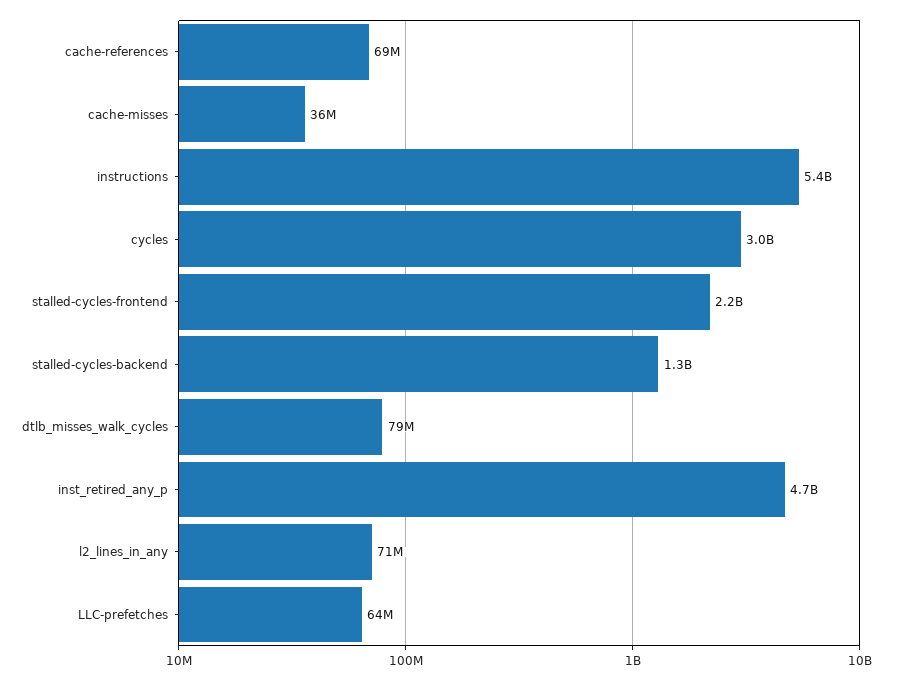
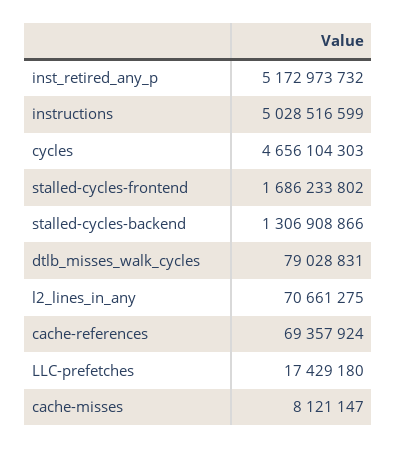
  {
    "cache-references": 69357924,
-   "cache-misses": 36000000,
+   "cache-misses": 8121147,
-   "instructions": 5400000000,
+   "instructions": 5028516599,
-   "cycles": 3000000000,
+   "cycles": 4656104303,
-   "stalled-cycles-frontend": 2200000000,
+   "stalled-cycles-frontend": 1686233802,
    "stalled-cycles-backend": 1306908866,
    "dtlb_misses_walk_cycles": 79028831,
-   "inst_retired_any_p": 4700000000,
+   "inst_retired_any_p": 5172973732,
    "l2_lines_in_any": 70661275,
-   "LLC-prefetches": 64000000
+   "LLC-prefetches": 17429180
  }

